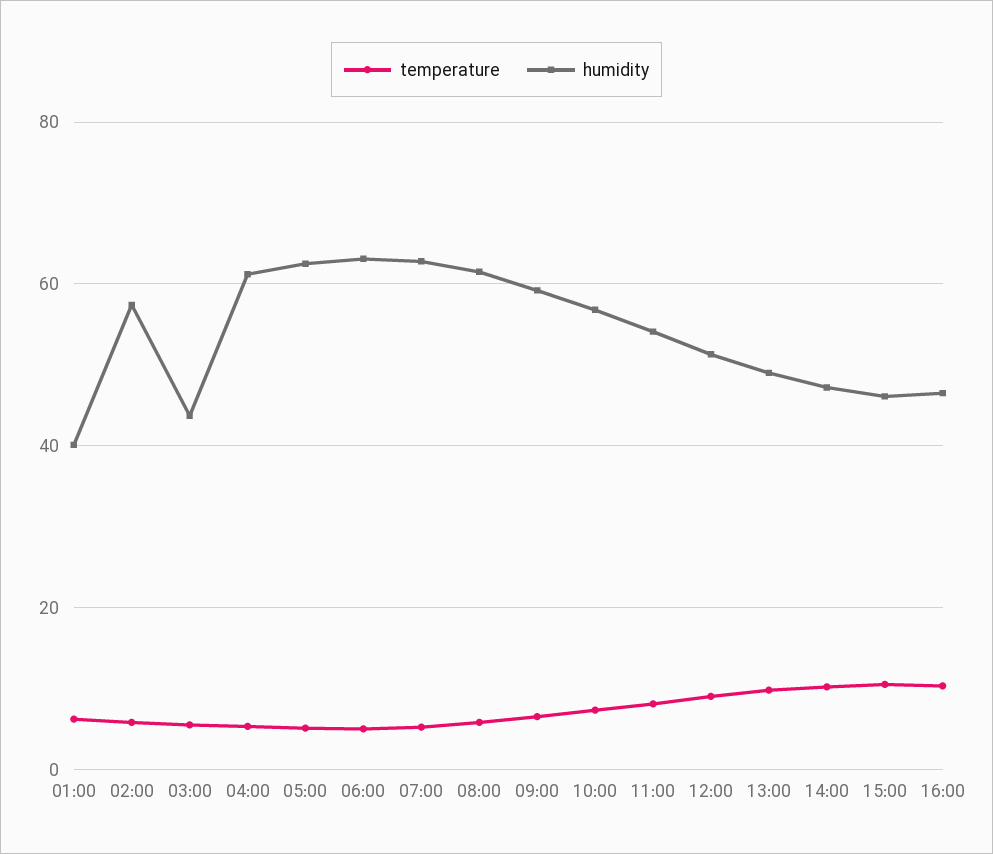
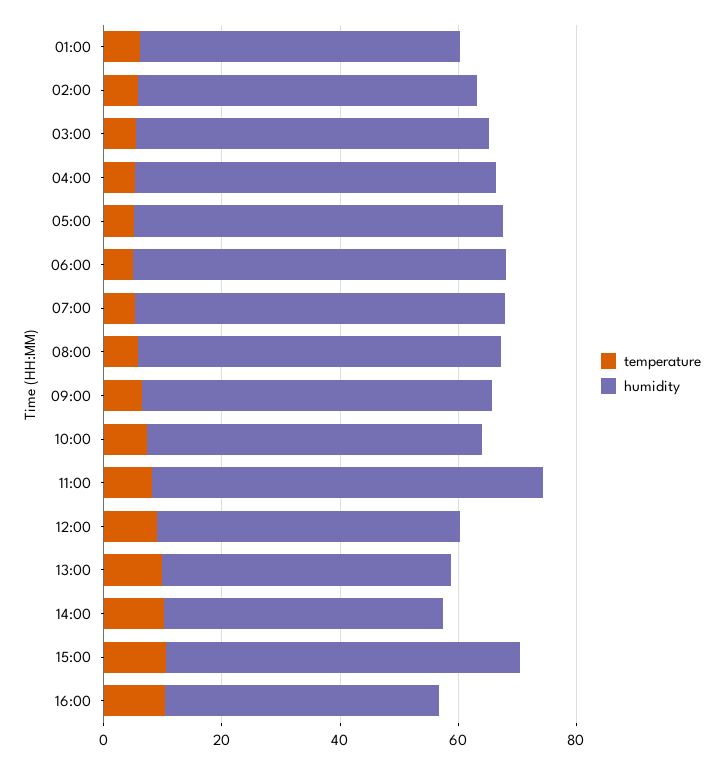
  {
    "temperature": {
      "01:00": 6,
      "02:00": 6,
      "03:00": 6,
      "04:00": 6,
      "05:00": 6,
      "06:00": 6,
      "07:00": 6,
      "08:00": 6,
      "09:00": 6,
      "10:00": 8,
      "11:00": 8,
      "12:00": 10,
      "13:00": 10,
      "14:00": 10,
      "15:00": 10,
      "16:00": 10
    },
    "humidity": {
-     "01:00": 40,
+     "01:00": 55,
      "02:00": 58,
-     "03:00": 44,
+     "03:00": 60,
      "04:00": 62,
      "05:00": 62,
      "06:00": 64,
      "07:00": 62,
      "08:00": 62,
      "09:00": 60,
      "10:00": 56,
-     "11:00": 54,
+     "11:00": 65,
      "12:00": 52,
      "13:00": 50,
      "14:00": 48,
-     "15:00": 46,
+     "15:00": 60,
      "16:00": 46
    }
  }

